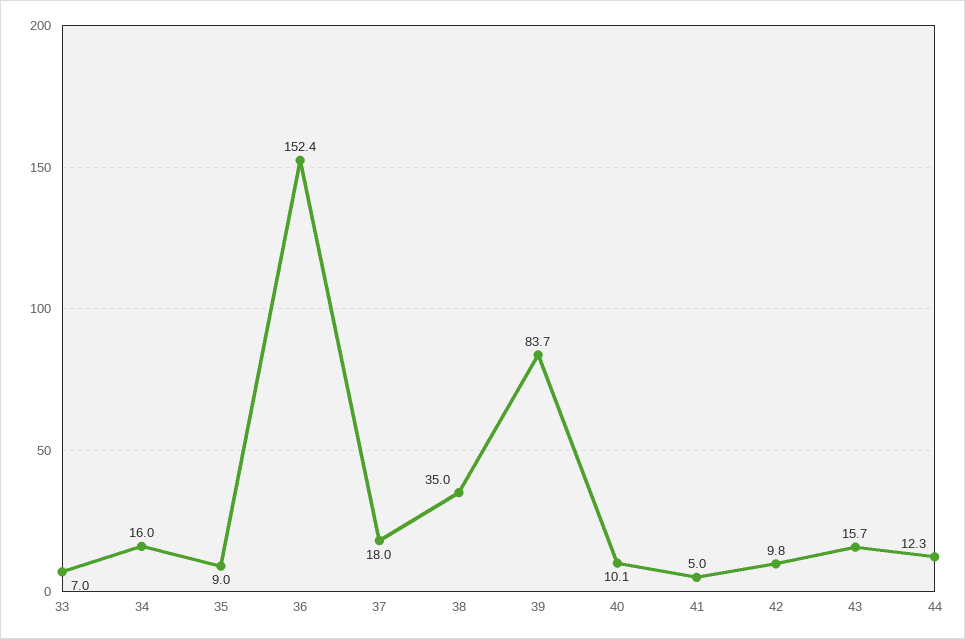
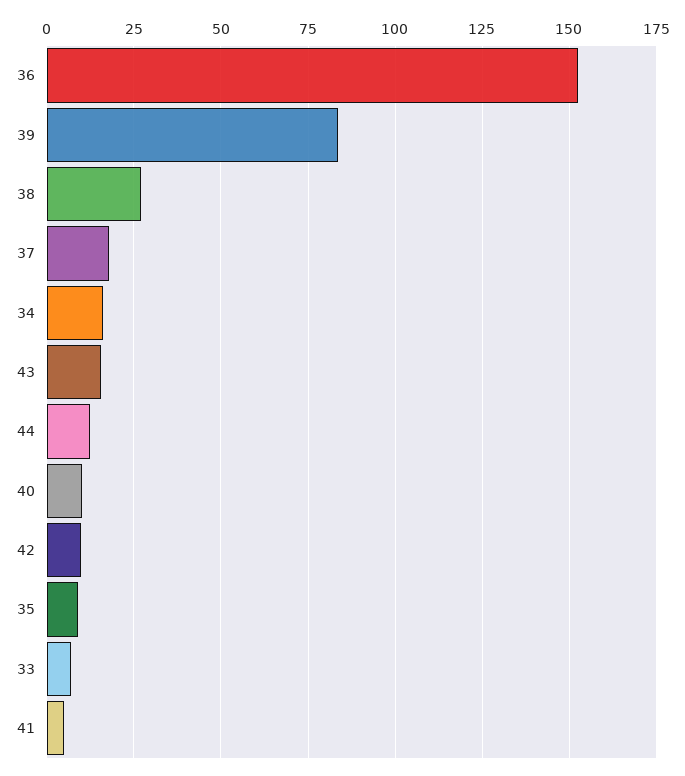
  {
    "33": 7,
    "34": 16,
    "35": 9,
    "36": 152.4,
    "37": 18,
-   "38": 35,
+   "38": 27.5,
    "39": 83.7,
    "40": 10.1,
    "41": 5,
    "42": 9.8,
    "43": 15.7,
    "44": 12.3
  }

